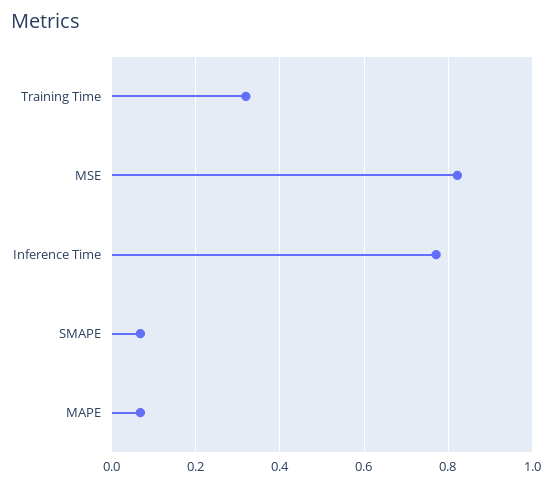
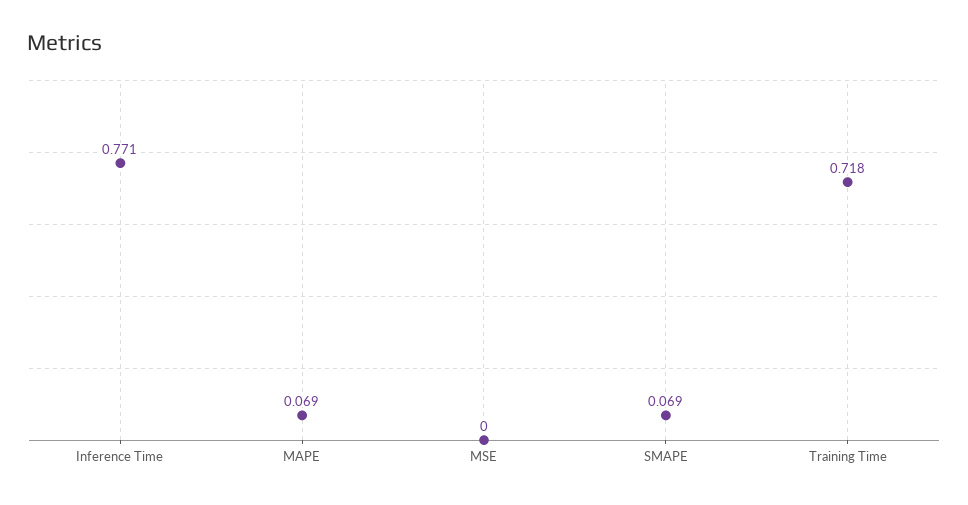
  {
-   "Training Time": 0.32,
+   "Training Time": 0.718,
-   "MSE": 0.82,
+   "MSE": 0,
    "Inference Time": 0.771,
    "SMAPE": 0.069,
    "MAPE": 0.069
  }

